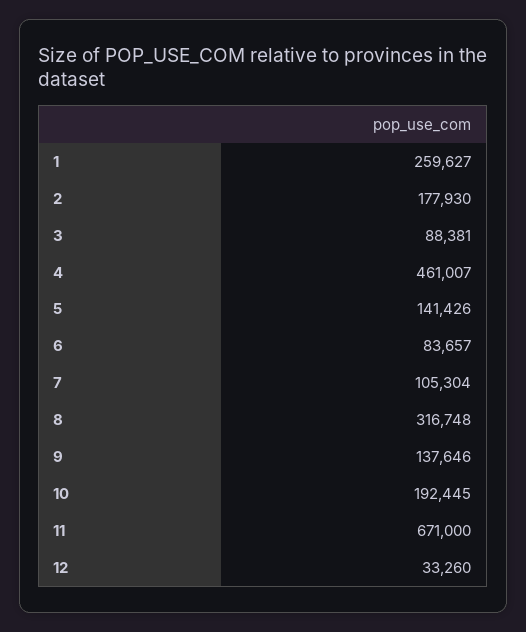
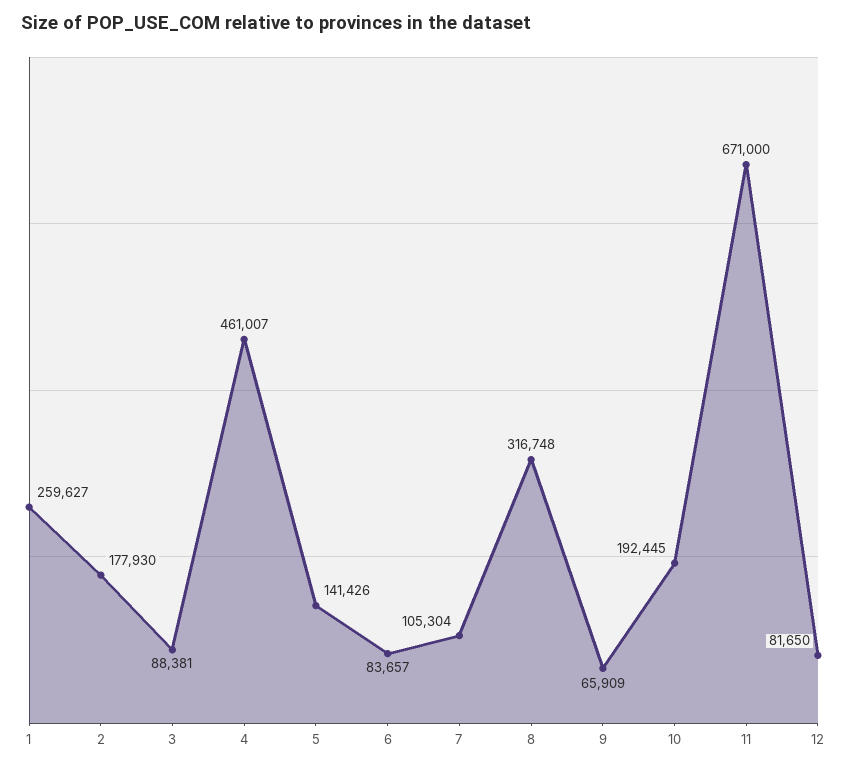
  {
    "1": 259627,
    "2": 177930,
    "3": 88381,
    "4": 461007,
    "5": 141426,
    "6": 83657,
    "7": 105304,
    "8": 316748,
-   "9": 137646,
+   "9": 65909,
    "10": 192445,
    "11": 671000,
-   "12": 33260
+   "12": 81650
  }

